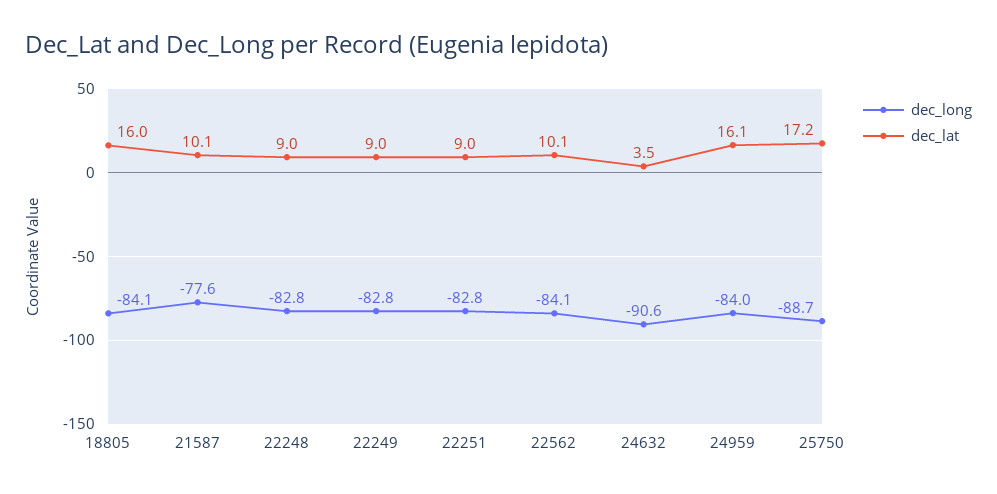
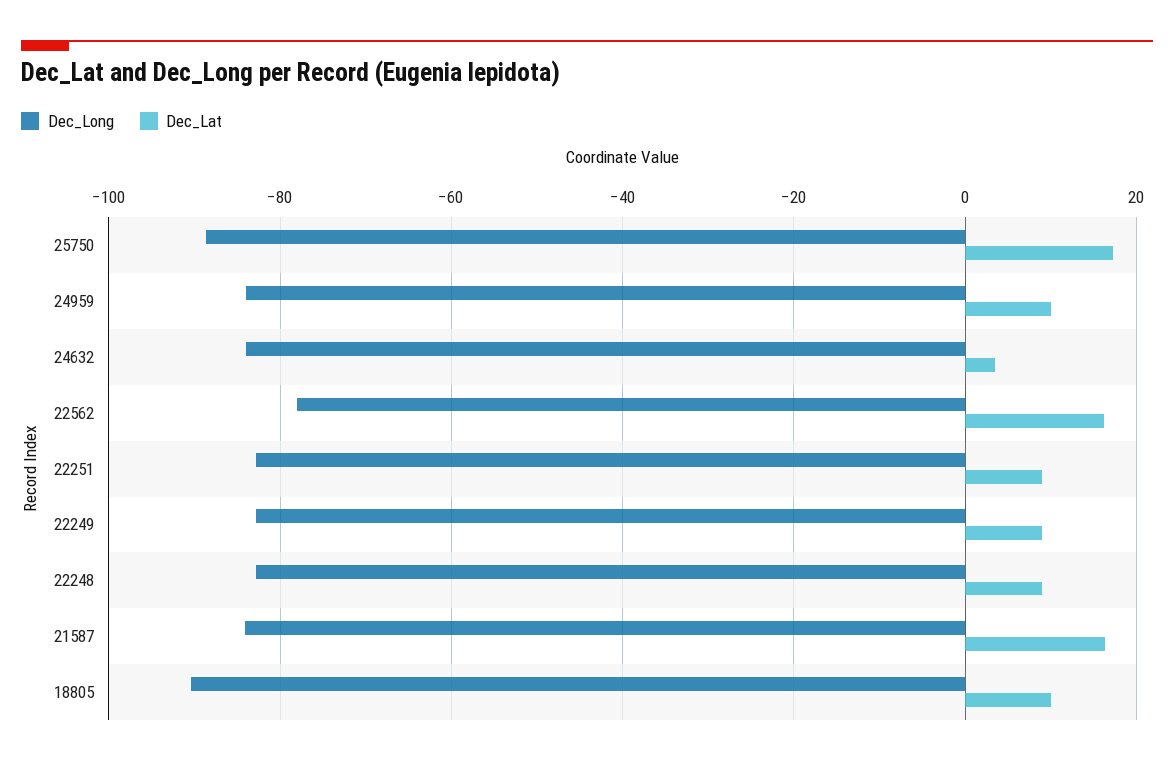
  {
    "dec_long": {
-     "18805": -84.1,
+     "18805": -90,
-     "21587": -77.6,
+     "21587": -84,
      "22248": -82.8,
      "22249": -82.8,
      "22251": -82.8,
-     "22562": -84.1,
+     "22562": -78,
-     "24632": -90.6,
+     "24632": -84,
      "24959": -84,
      "25750": -88.7
    },
    "dec_lat": {
-     "18805": 16,
+     "18805": 10,
-     "21587": 10.1,
+     "21587": 16,
      "22248": 9,
      "22249": 9,
      "22251": 9,
-     "22562": 10.1,
+     "22562": 16,
      "24632": 3.5,
-     "24959": 16.1,
+     "24959": 10,
      "25750": 17.2
    }
  }

